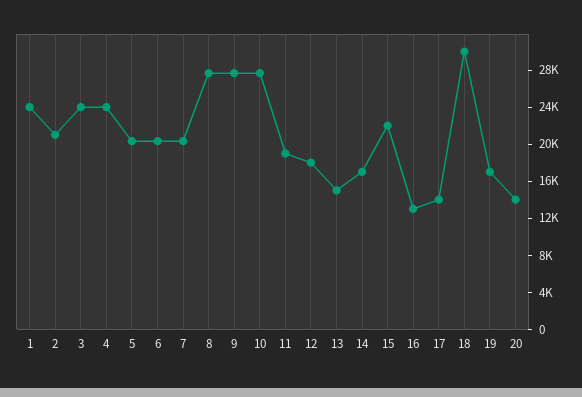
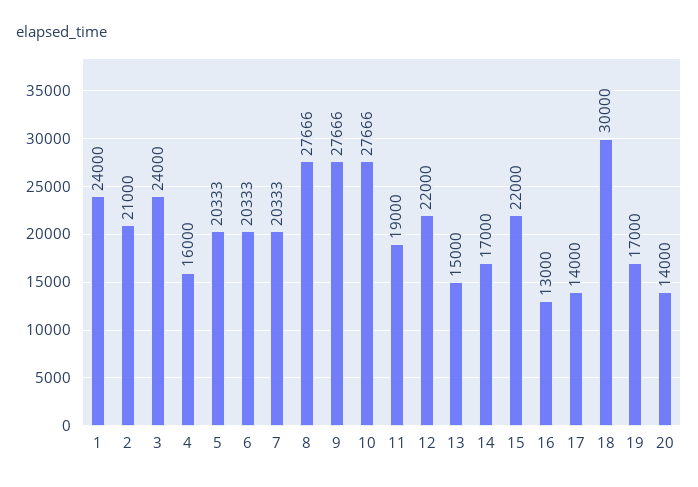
  {
    "1": 24000,
    "2": 21000,
    "3": 24000,
-   "4": 24000,
+   "4": 16000,
    "5": 20333,
    "6": 20333,
    "7": 20333,
    "8": 27666,
    "9": 27666,
    "10": 27666,
    "11": 19000,
-   "12": 18000,
+   "12": 22000,
    "13": 15000,
    "14": 17000,
    "15": 22000,
    "16": 13000,
    "17": 14000,
    "18": 30000,
    "19": 17000,
    "20": 14000
  }

